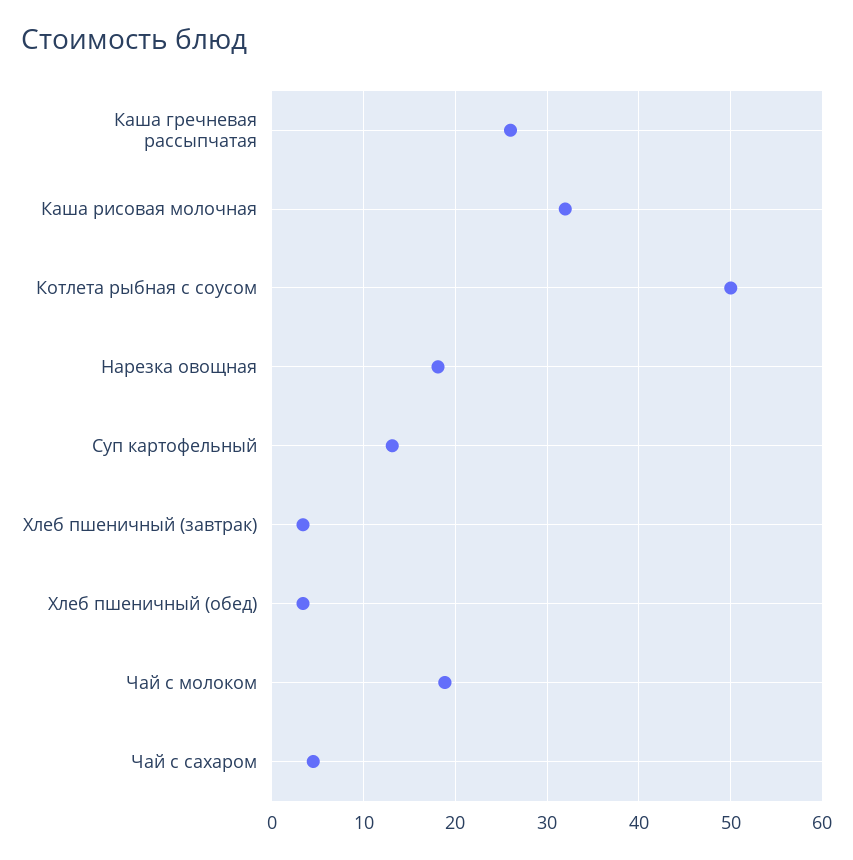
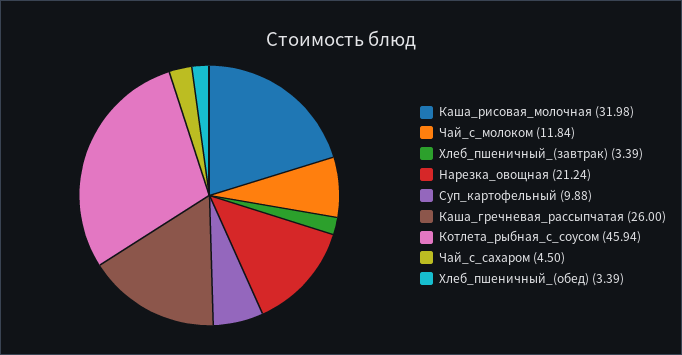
  {
    "Каша гречневая рассыпчатая": 26,
    "Каша рисовая молочная": 31.98,
-   "Котлета рыбная с соусом": 50,
+   "Котлета рыбная с соусом": 45.94,
-   "Нарезка овощная": 18,
+   "Нарезка овощная": 21.24,
-   "Суп картофельный": 13,
+   "Суп картофельный": 9.88,
    "Хлеб пшеничный (завтрак)": 3.39,
    "Хлеб пшеничный (обед)": 3.39,
-   "Чай с молоком": 19,
+   "Чай с молоком": 11.84,
    "Чай с сахаром": 4.5
  }

